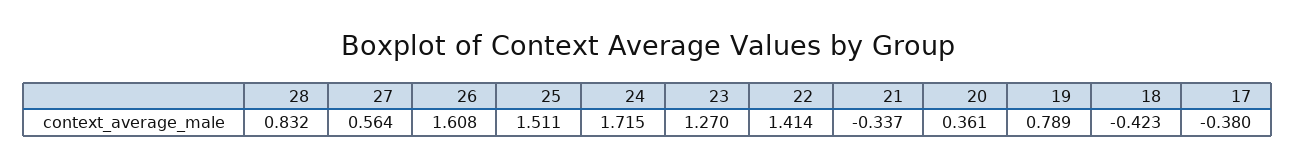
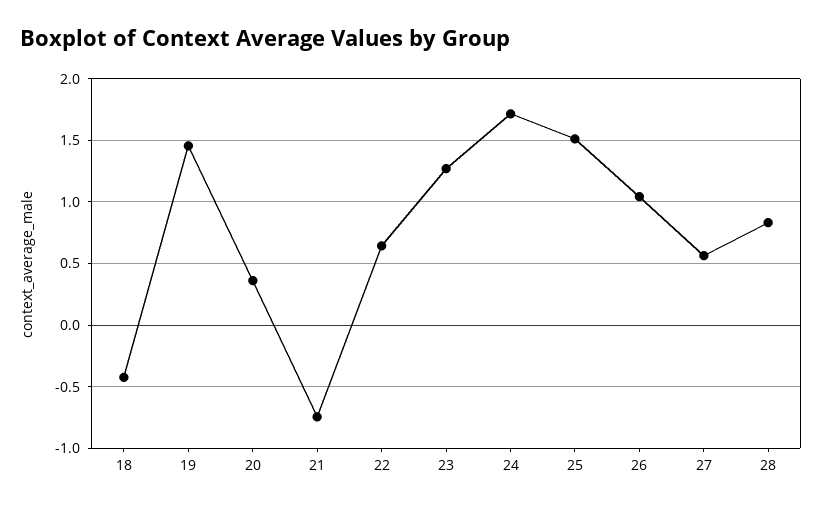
  {
    "28": 0.832,
    "27": 0.564,
-   "26": 1.608,
+   "26": 1.05,
    "25": 1.511,
    "24": 1.715,
    "23": 1.27,
-   "22": 1.414,
+   "22": 0.65,
-   "21": -0.337,
+   "21": -0.75,
    "20": 0.361,
-   "19": 0.789,
+   "19": 1.45,
-   "18": -0.423,
+   "18": -0.423
-   "17": -0.38
  }

